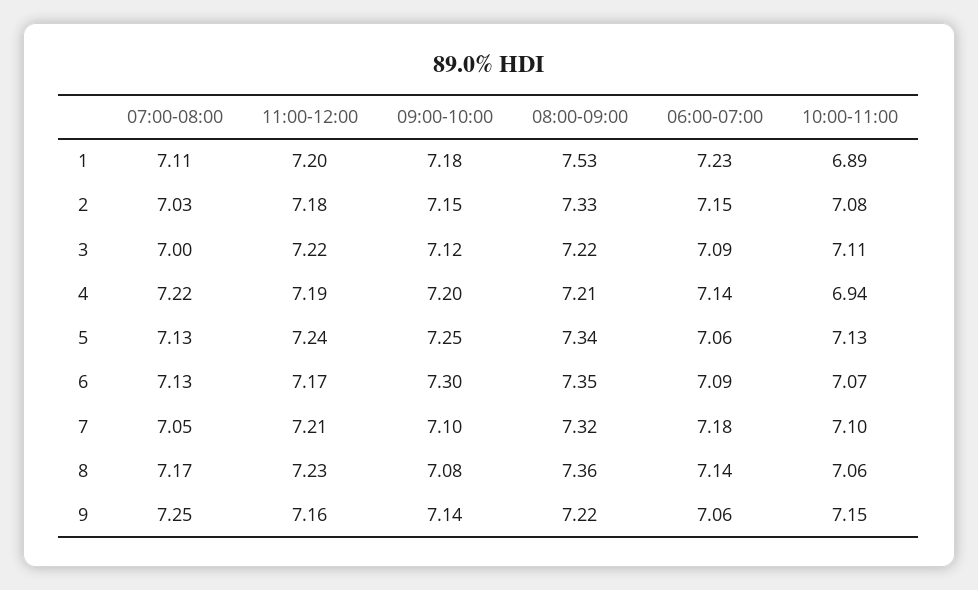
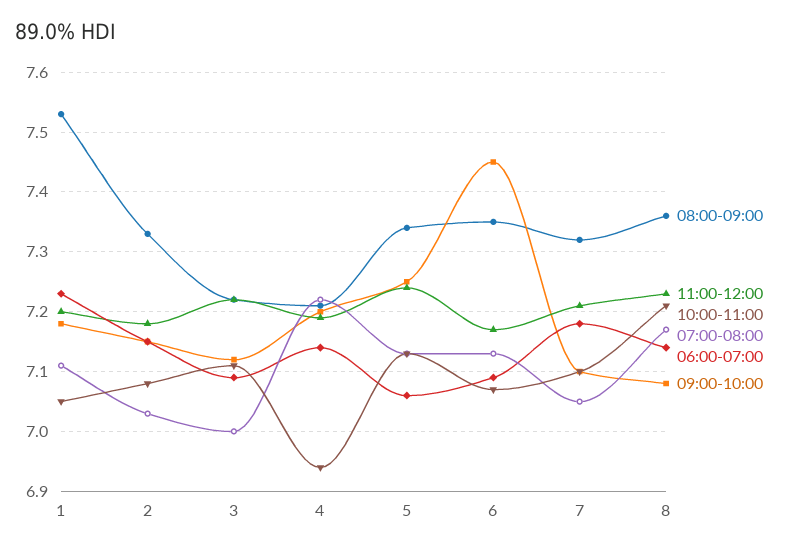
  {
    "07:00-08:00": {
      "1": 7.11,
      "2": 7.03,
      "3": 7,
      "4": 7.22,
      "5": 7.13,
      "6": 7.13,
      "7": 7.05,
-     "8": 7.17,
+     "8": 7.17
-     "9": 7.25
    },
    "11:00-12:00": {
      "1": 7.2,
      "2": 7.18,
      "3": 7.22,
      "4": 7.19,
      "5": 7.24,
      "6": 7.17,
      "7": 7.21,
-     "8": 7.23,
+     "8": 7.23
-     "9": 7.16
    },
    "09:00-10:00": {
      "1": 7.18,
      "2": 7.15,
      "3": 7.12,
      "4": 7.2,
      "5": 7.25,
-     "6": 7.3,
+     "6": 7.45,
      "7": 7.1,
-     "8": 7.08,
+     "8": 7.08
-     "9": 7.14
    },
    "08:00-09:00": {
      "1": 7.53,
      "2": 7.33,
      "3": 7.22,
      "4": 7.21,
      "5": 7.34,
      "6": 7.35,
      "7": 7.32,
-     "8": 7.36,
+     "8": 7.36
-     "9": 7.22
    },
    "06:00-07:00": {
      "1": 7.23,
      "2": 7.15,
      "3": 7.09,
      "4": 7.14,
      "5": 7.06,
      "6": 7.09,
      "7": 7.18,
-     "8": 7.14,
+     "8": 7.14
-     "9": 7.06
    },
    "10:00-11:00": {
-     "1": 6.89,
+     "1": 7.05,
      "2": 7.08,
      "3": 7.11,
      "4": 6.94,
      "5": 7.13,
      "6": 7.07,
      "7": 7.1,
-     "8": 7.06,
+     "8": 7.2
-     "9": 7.15
    }
  }

